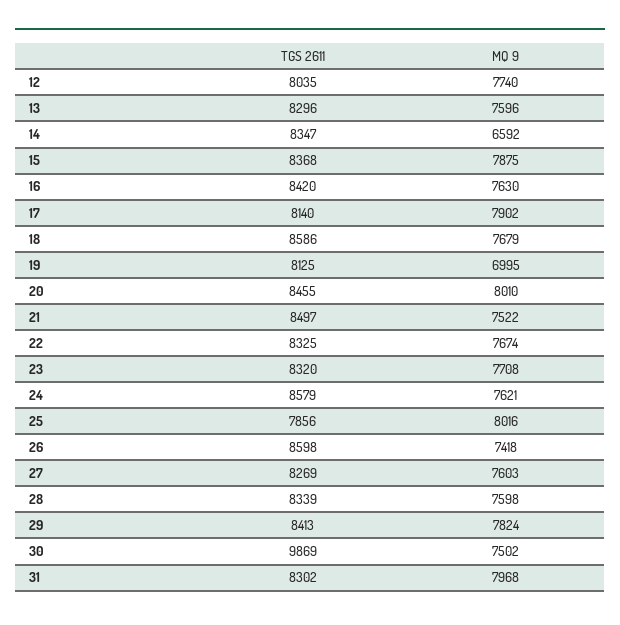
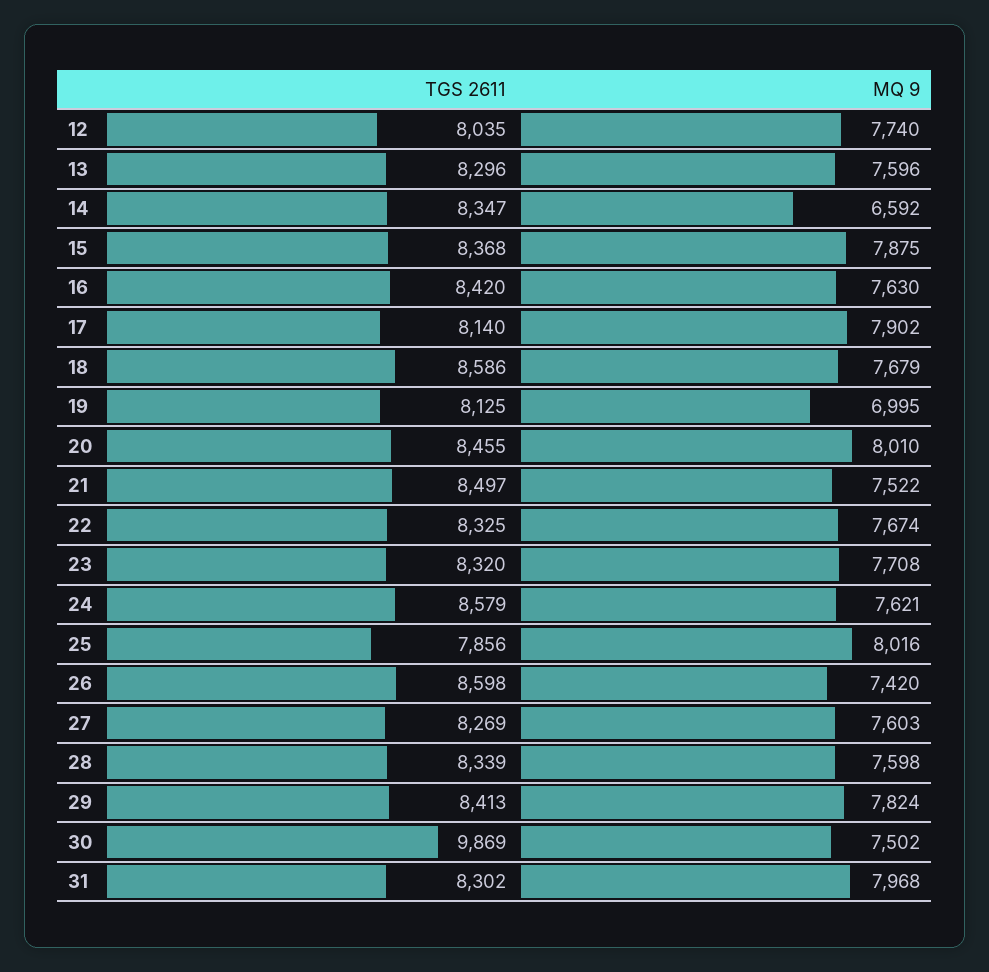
  {
    "TGS 2611": {
      "12": 8035,
      "13": 8296,
      "14": 8347,
      "15": 8368,
      "16": 8420,
      "17": 8140,
      "18": 8586,
      "19": 8125,
      "20": 8455,
      "21": 8497,
      "22": 8325,
      "23": 8320,
      "24": 8579,
      "25": 7856,
      "26": 8598,
      "27": 8269,
      "28": 8339,
      "29": 8413,
      "30": 9869,
      "31": 8302
    },
    "MQ 9": {
      "12": 7740,
      "13": 7596,
      "14": 6592,
      "15": 7875,
      "16": 7630,
      "17": 7902,
      "18": 7679,
      "19": 6995,
      "20": 8010,
      "21": 7522,
      "22": 7674,
      "23": 7708,
      "24": 7621,
      "25": 8016,
-     "26": 7418,
+     "26": 7420,
      "27": 7603,
      "28": 7598,
      "29": 7824,
      "30": 7502,
      "31": 7968
    }
  }

